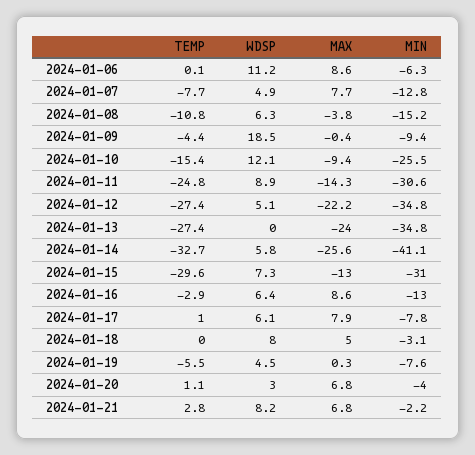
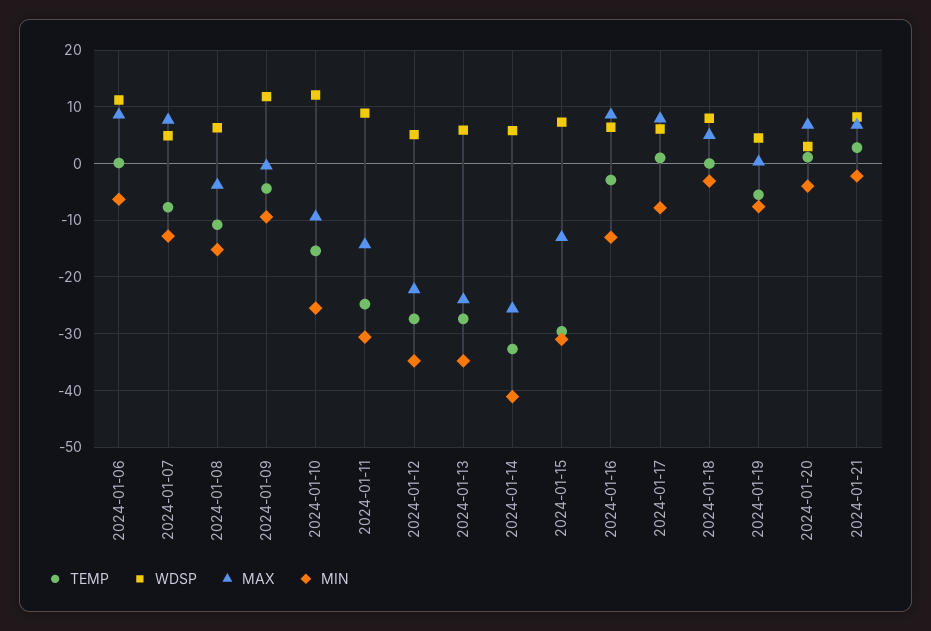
  {
    "TEMP": {
      "2024-01-06": 0.1,
      "2024-01-07": -7.7,
      "2024-01-08": -10.8,
      "2024-01-09": -4.4,
      "2024-01-10": -15.4,
      "2024-01-11": -24.8,
      "2024-01-12": -27.4,
      "2024-01-13": -27.4,
      "2024-01-14": -32.7,
      "2024-01-15": -29.6,
      "2024-01-16": -2.9,
      "2024-01-17": 1,
      "2024-01-18": 0,
      "2024-01-19": -5.5,
      "2024-01-20": 1.1,
      "2024-01-21": 2.8
    },
    "WDSP": {
      "2024-01-06": 11.2,
      "2024-01-07": 4.9,
      "2024-01-08": 6.3,
-     "2024-01-09": 18.5,
+     "2024-01-09": 12,
      "2024-01-10": 12.1,
      "2024-01-11": 8.9,
      "2024-01-12": 5.1,
-     "2024-01-13": 0,
+     "2024-01-13": 6,
      "2024-01-14": 5.8,
      "2024-01-15": 7.3,
      "2024-01-16": 6.4,
      "2024-01-17": 6.1,
      "2024-01-18": 8,
      "2024-01-19": 4.5,
      "2024-01-20": 3,
      "2024-01-21": 8.2
    },
    "MAX": {
      "2024-01-06": 8.6,
      "2024-01-07": 7.7,
      "2024-01-08": -3.8,
      "2024-01-09": -0.4,
      "2024-01-10": -9.4,
      "2024-01-11": -14.3,
      "2024-01-12": -22.2,
      "2024-01-13": -24,
      "2024-01-14": -25.6,
      "2024-01-15": -13,
      "2024-01-16": 8.6,
      "2024-01-17": 7.9,
      "2024-01-18": 5,
      "2024-01-19": 0.3,
      "2024-01-20": 6.8,
      "2024-01-21": 6.8
    },
    "MIN": {
      "2024-01-06": -6.3,
      "2024-01-07": -12.8,
      "2024-01-08": -15.2,
      "2024-01-09": -9.4,
      "2024-01-10": -25.5,
      "2024-01-11": -30.6,
      "2024-01-12": -34.8,
      "2024-01-13": -34.8,
      "2024-01-14": -41.1,
      "2024-01-15": -31,
      "2024-01-16": -13,
      "2024-01-17": -7.8,
      "2024-01-18": -3.1,
      "2024-01-19": -7.6,
      "2024-01-20": -4,
      "2024-01-21": -2.2
    }
  }

